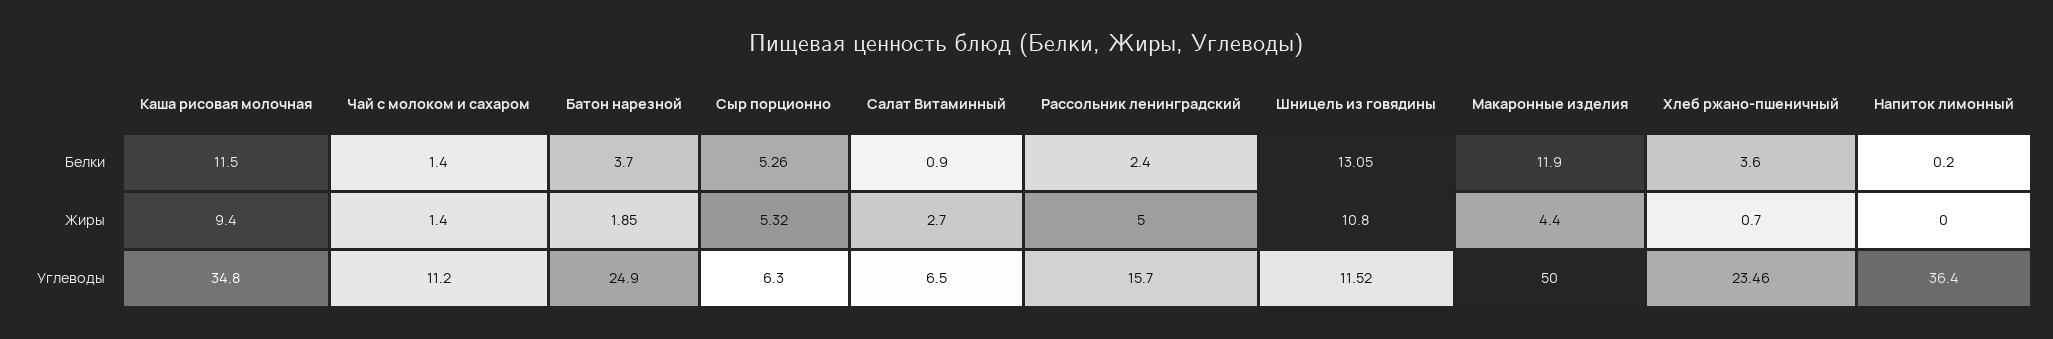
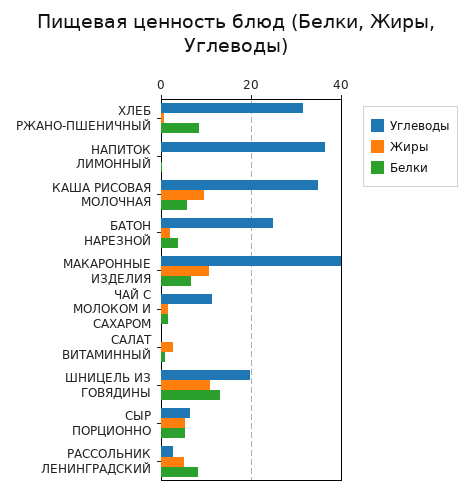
  {
    "Белки": {
-     "Каша рисовая молочная": 11.5,
+     "Каша рисовая молочная": 6,
      "Чай с молоком и сахаром": 1.4,
      "Батон нарезной": 3.7,
      "Сыр порционно": 5.26,
      "Салат Витаминный": 0.9,
-     "Рассольник ленинградский": 2.4,
+     "Рассольник ленинградский": 8,
      "Шницель из говядины": 13.05,
-     "Макаронные изделия": 11.9,
+     "Макаронные изделия": 6,
-     "Хлеб ржано-пшеничный": 3.6,
+     "Хлеб ржано-пшеничный": 8,
      "Напиток лимонный": 0.2
    },
    "Жиры": {
      "Каша рисовая молочная": 9.4,
      "Чай с молоком и сахаром": 1.4,
      "Батон нарезной": 1.85,
      "Сыр порционно": 5.32,
      "Салат Витаминный": 2.7,
      "Рассольник ленинградский": 5,
      "Шницель из говядины": 10.8,
-     "Макаронные изделия": 4.4,
+     "Макаронные изделия": 10,
      "Хлеб ржано-пшеничный": 0.7,
      "Напиток лимонный": 0
    },
    "Углеводы": {
      "Каша рисовая молочная": 34.8,
      "Чай с молоком и сахаром": 11.2,
      "Батон нарезной": 24.9,
      "Сыр порционно": 6.3,
-     "Салат Витаминный": 6.5,
+     "Салат Витаминный": 0,
-     "Рассольник ленинградский": 15.7,
+     "Рассольник ленинградский": 2,
-     "Шницель из говядины": 11.52,
+     "Шницель из говядины": 20,
-     "Макаронные изделия": 50,
+     "Макаронные изделия": 40,
-     "Хлеб ржано-пшеничный": 23.46,
+     "Хлеб ржано-пшеничный": 32,
      "Напиток лимонный": 36.4
    }
  }

